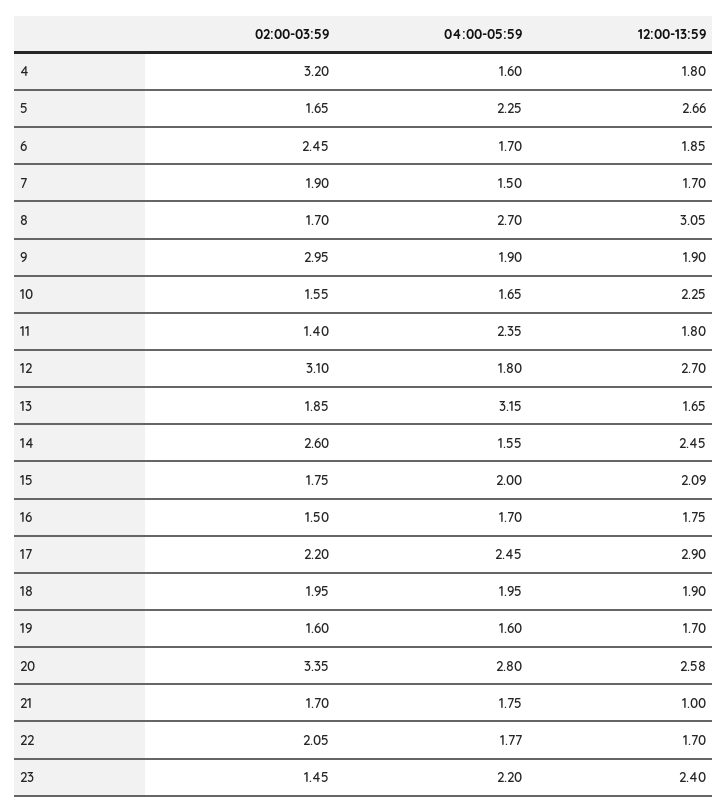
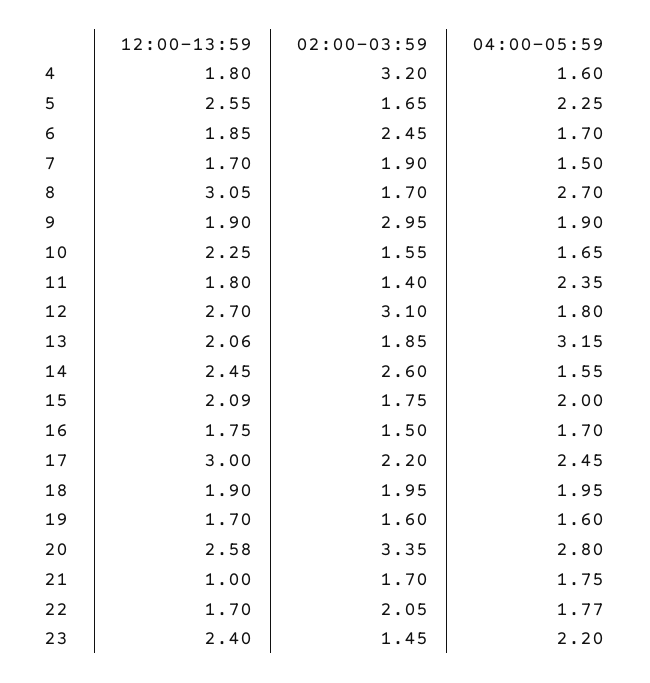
  {
    "02:00-03:59": {
      "4": 3.2,
      "5": 1.65,
      "6": 2.45,
      "7": 1.9,
      "8": 1.7,
      "9": 2.95,
      "10": 1.55,
      "11": 1.4,
      "12": 3.1,
      "13": 1.85,
      "14": 2.6,
      "15": 1.75,
      "16": 1.5,
      "17": 2.2,
      "18": 1.95,
      "19": 1.6,
      "20": 3.35,
      "21": 1.7,
      "22": 2.05,
      "23": 1.45
    },
    "04:00-05:59": {
      "4": 1.6,
      "5": 2.25,
      "6": 1.7,
      "7": 1.5,
      "8": 2.7,
      "9": 1.9,
      "10": 1.65,
      "11": 2.35,
      "12": 1.8,
      "13": 3.15,
      "14": 1.55,
      "15": 2,
      "16": 1.7,
      "17": 2.45,
      "18": 1.95,
      "19": 1.6,
      "20": 2.8,
      "21": 1.75,
      "22": 1.77,
      "23": 2.2
    },
    "12:00-13:59": {
      "4": 1.8,
-     "5": 2.66,
+     "5": 2.55,
      "6": 1.85,
      "7": 1.7,
      "8": 3.05,
      "9": 1.9,
      "10": 2.25,
      "11": 1.8,
      "12": 2.7,
-     "13": 1.65,
+     "13": 2.06,
      "14": 2.45,
      "15": 2.09,
      "16": 1.75,
-     "17": 2.9,
+     "17": 3,
      "18": 1.9,
      "19": 1.7,
      "20": 2.58,
      "21": 1,
      "22": 1.7,
      "23": 2.4
    }
  }

